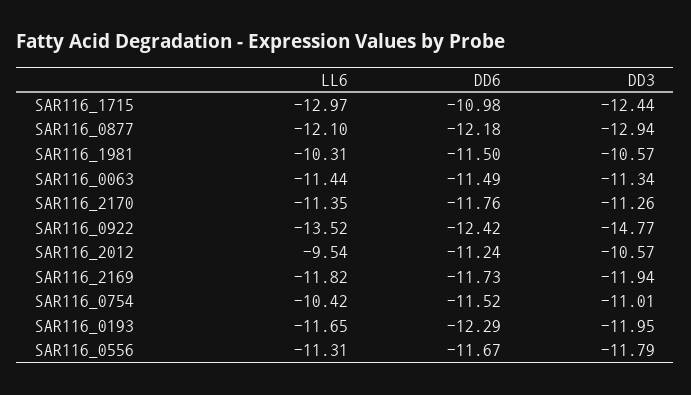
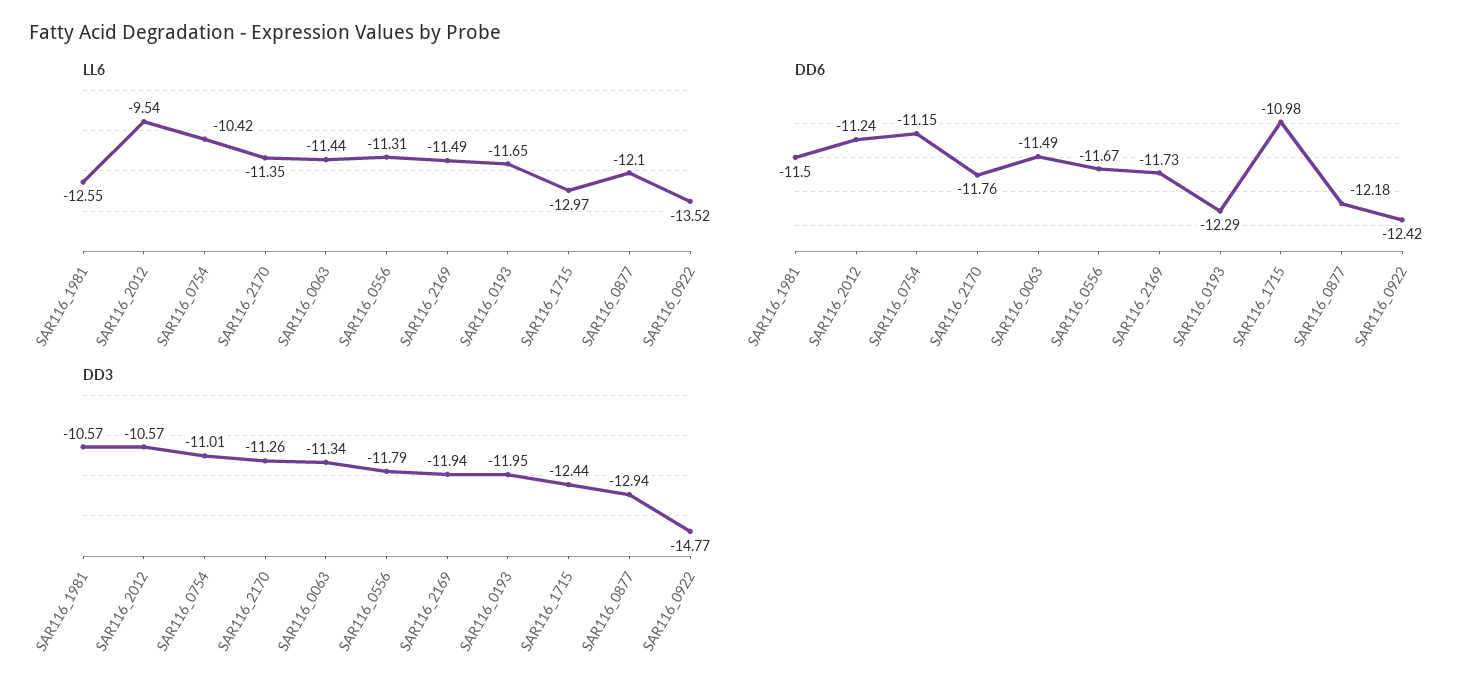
  {
    "LL6": {
      "SAR116_1715": -12.97,
      "SAR116_0877": -12.1,
-     "SAR116_1981": -10.31,
+     "SAR116_1981": -12.55,
      "SAR116_0063": -11.44,
      "SAR116_2170": -11.35,
      "SAR116_0922": -13.52,
      "SAR116_2012": -9.54,
-     "SAR116_2169": -11.82,
+     "SAR116_2169": -11.49,
      "SAR116_0754": -10.42,
      "SAR116_0193": -11.65,
      "SAR116_0556": -11.31
    },
    "DD6": {
      "SAR116_1715": -10.98,
      "SAR116_0877": -12.18,
      "SAR116_1981": -11.5,
      "SAR116_0063": -11.49,
      "SAR116_2170": -11.76,
      "SAR116_0922": -12.42,
      "SAR116_2012": -11.24,
      "SAR116_2169": -11.73,
-     "SAR116_0754": -11.52,
+     "SAR116_0754": -11.15,
      "SAR116_0193": -12.29,
      "SAR116_0556": -11.67
    },
    "DD3": {
      "SAR116_1715": -12.44,
      "SAR116_0877": -12.94,
      "SAR116_1981": -10.57,
      "SAR116_0063": -11.34,
      "SAR116_2170": -11.26,
      "SAR116_0922": -14.77,
      "SAR116_2012": -10.57,
      "SAR116_2169": -11.94,
      "SAR116_0754": -11.01,
      "SAR116_0193": -11.95,
      "SAR116_0556": -11.79
    }
  }

